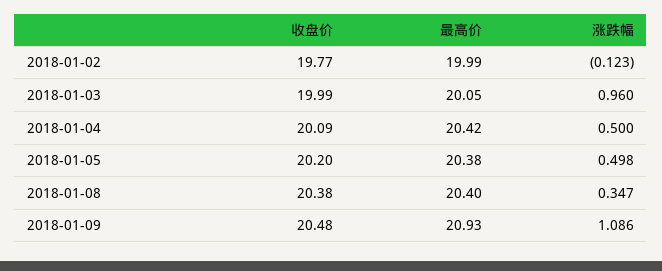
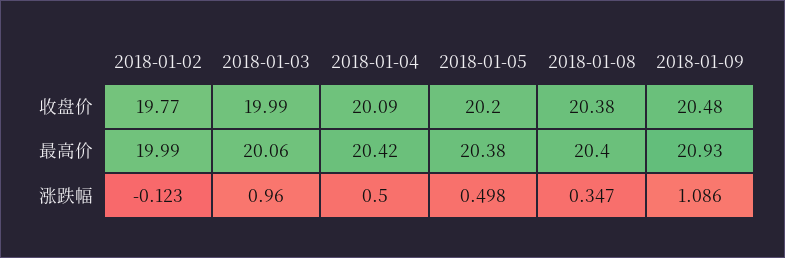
  {
    "收盘价": {
      "2018-01-02": 19.77,
      "2018-01-03": 19.99,
      "2018-01-04": 20.09,
      "2018-01-05": 20.2,
      "2018-01-08": 20.38,
      "2018-01-09": 20.48
    },
    "最高价": {
      "2018-01-02": 19.99,
-     "2018-01-03": 20.05,
+     "2018-01-03": 20.06,
      "2018-01-04": 20.42,
      "2018-01-05": 20.38,
      "2018-01-08": 20.4,
      "2018-01-09": 20.93
    },
    "涨跌幅": {
      "2018-01-02": -0.123,
      "2018-01-03": 0.96,
      "2018-01-04": 0.5,
      "2018-01-05": 0.498,
      "2018-01-08": 0.347,
      "2018-01-09": 1.086
    }
  }

